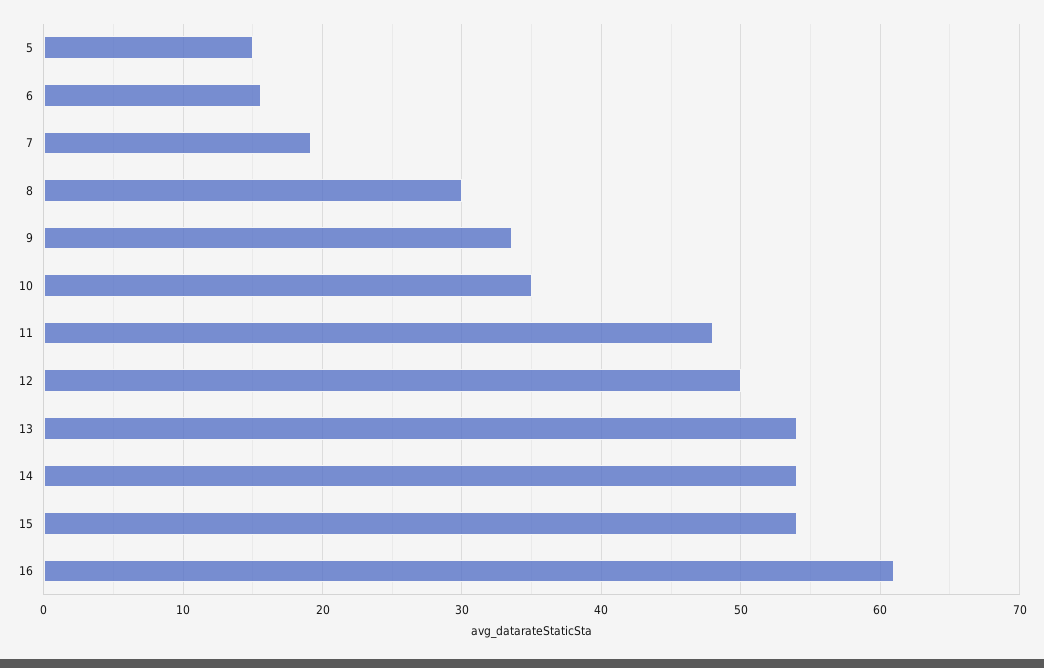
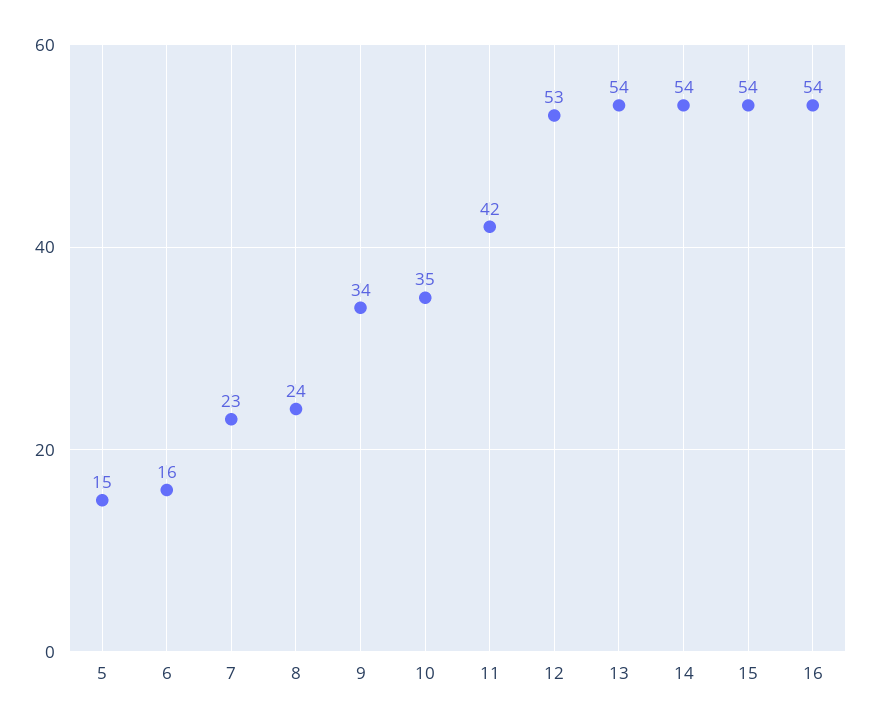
  {
    "5": 15,
    "6": 16,
-   "7": 19,
+   "7": 23,
-   "8": 30,
+   "8": 24,
    "9": 34,
    "10": 35,
-   "11": 48,
+   "11": 42,
-   "12": 50,
+   "12": 53,
    "13": 54,
    "14": 54,
    "15": 54,
-   "16": 61
+   "16": 54
  }

